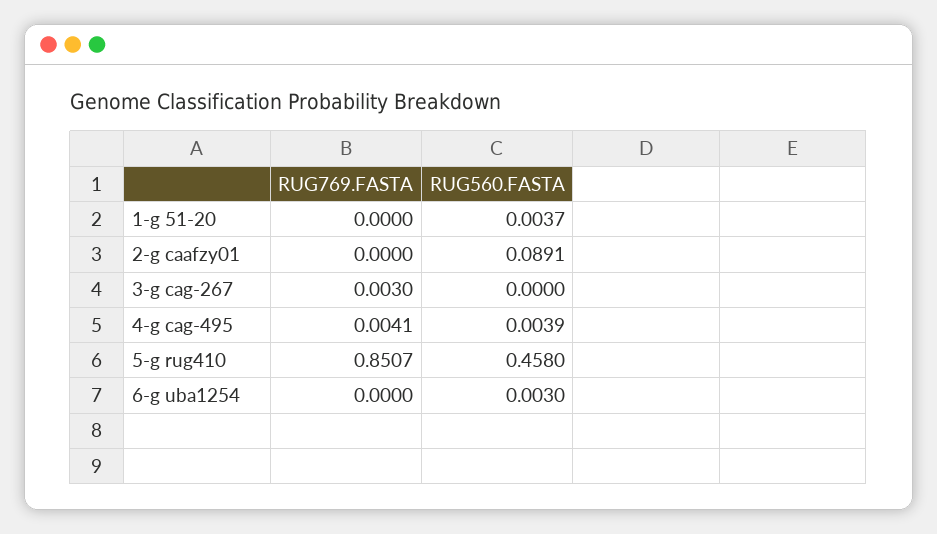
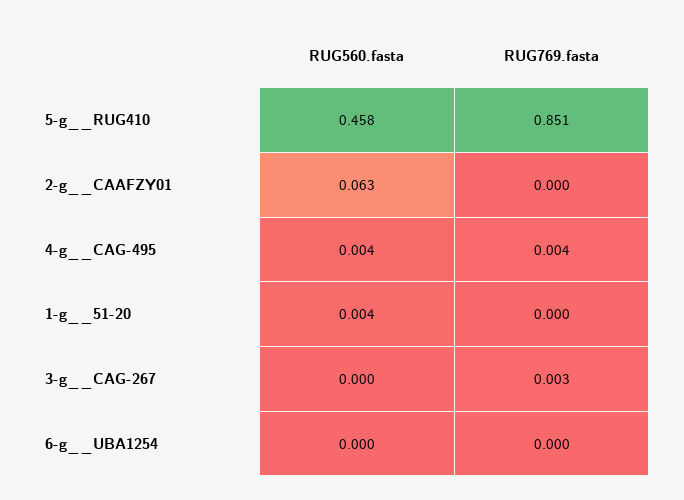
  {
    "RUG769.FASTA": {
      "1-g  51-20": 0,
      "2-g  caafzy01": 0,
      "3-g  cag-267": 0.003,
      "4-g  cag-495": 0.0041,
      "5-g  rug410": 0.8507,
      "6-g  uba1254": 0
    },
    "RUG560.FASTA": {
      "1-g  51-20": 0.0037,
-     "2-g  caafzy01": 0.0891,
+     "2-g  caafzy01": 0.063,
      "3-g  cag-267": 0,
      "4-g  cag-495": 0.0039,
      "5-g  rug410": 0.458,
-     "6-g  uba1254": 0.003
+     "6-g  uba1254": 0
    }
  }

